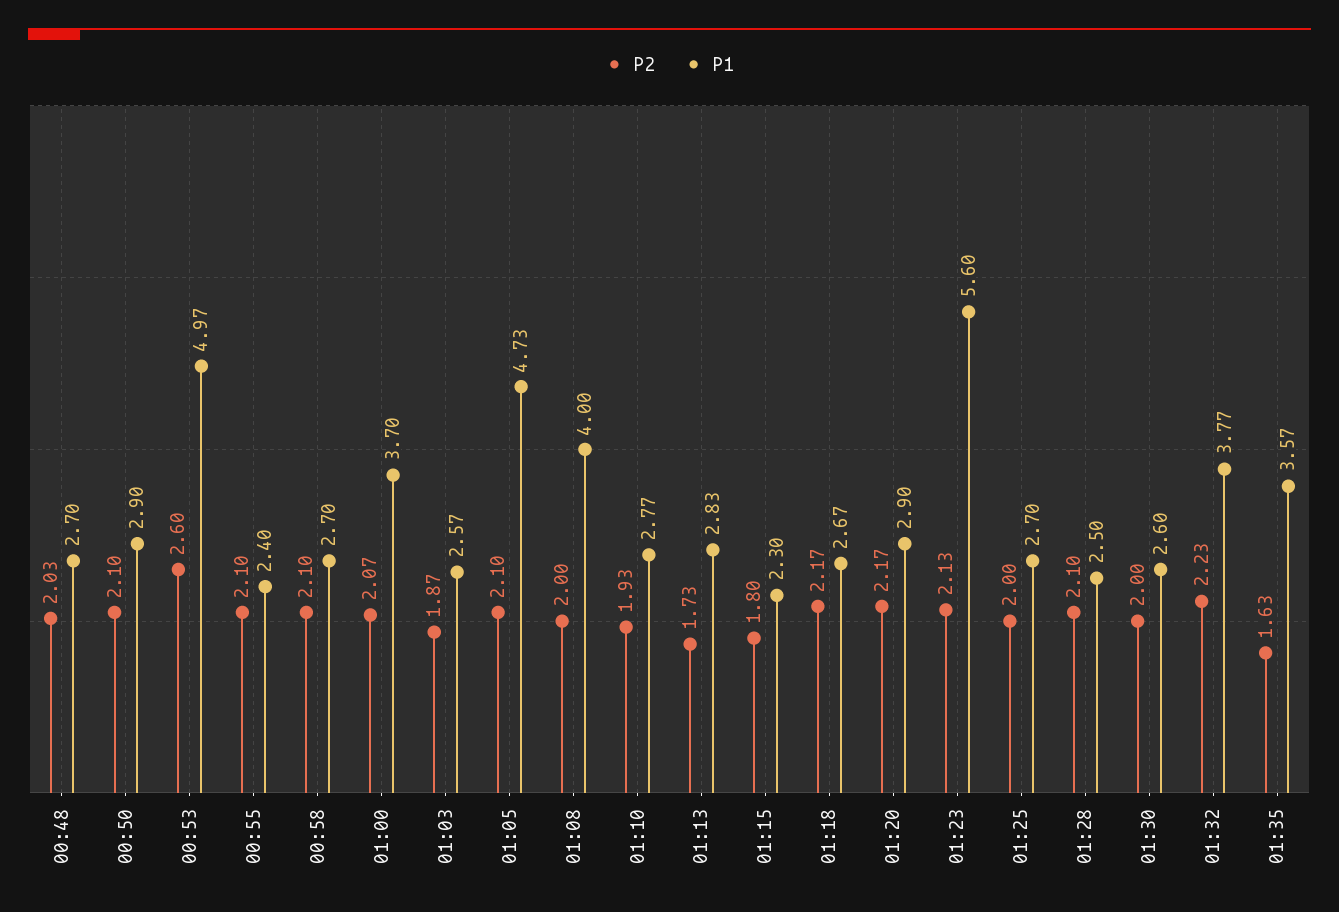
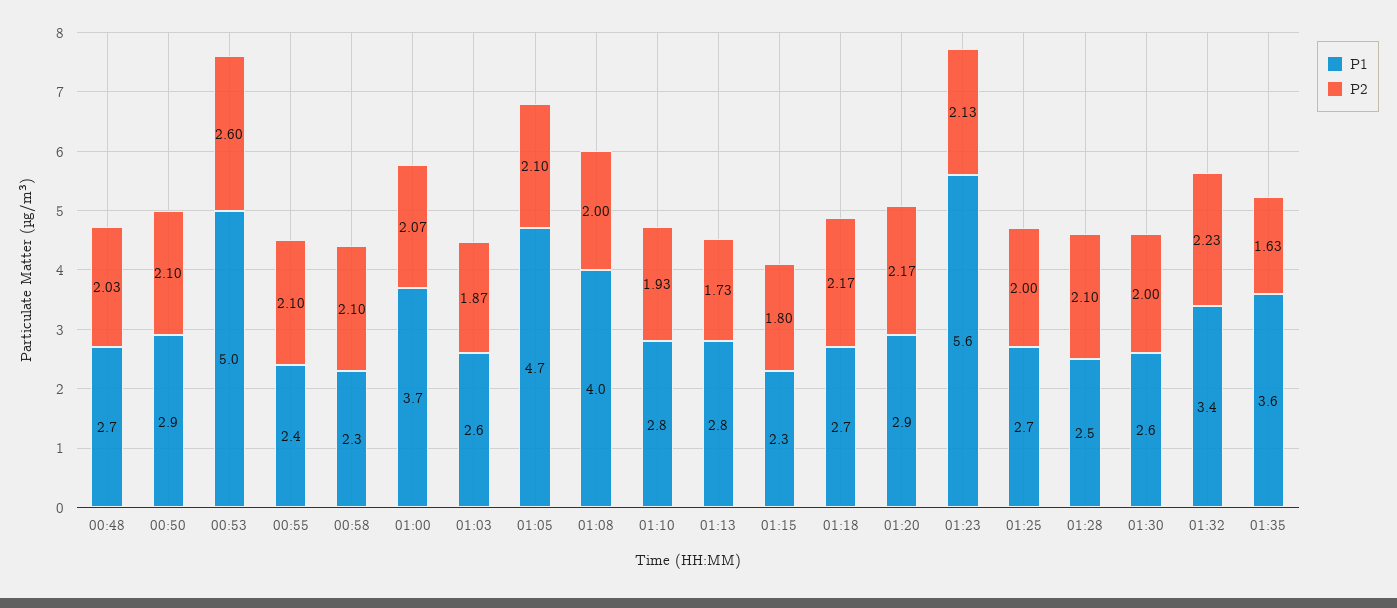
  {
    "P2": {
      "00:48": 2.03,
      "00:50": 2.1,
      "00:53": 2.6,
      "00:55": 2.1,
      "00:58": 2.1,
      "01:00": 2.07,
      "01:03": 1.87,
      "01:05": 2.1,
      "01:08": 2,
      "01:10": 1.93,
      "01:13": 1.73,
      "01:15": 1.8,
      "01:18": 2.17,
      "01:20": 2.17,
      "01:23": 2.13,
      "01:25": 2,
      "01:28": 2.1,
      "01:30": 2,
      "01:32": 2.23,
      "01:35": 1.63
    },
    "P1": {
      "00:48": 2.7,
      "00:50": 2.9,
      "00:53": 4.97,
      "00:55": 2.4,
-     "00:58": 2.7,
+     "00:58": 2.3,
      "01:00": 3.7,
      "01:03": 2.57,
      "01:05": 4.73,
      "01:08": 4,
      "01:10": 2.77,
      "01:13": 2.83,
      "01:15": 2.3,
      "01:18": 2.67,
      "01:20": 2.9,
      "01:23": 5.6,
      "01:25": 2.7,
      "01:28": 2.5,
      "01:30": 2.6,
-     "01:32": 3.77,
+     "01:32": 3.4,
      "01:35": 3.57
    }
  }

